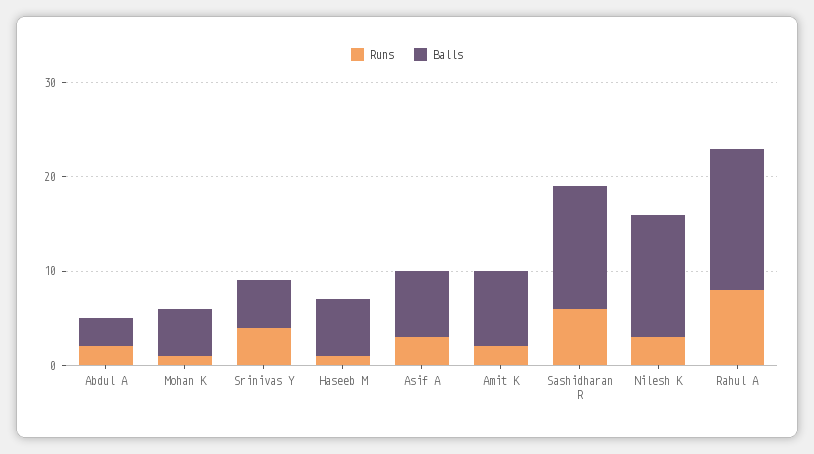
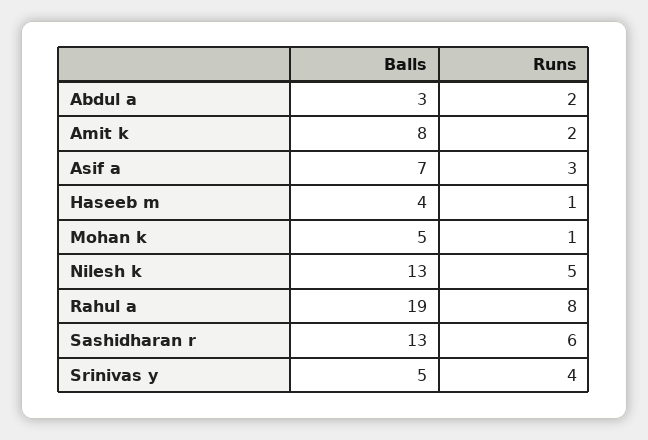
  {
    "Runs": {
      "Abdul A": 2,
      "Mohan K": 1,
      "Srinivas Y": 4,
      "Haseeb M": 1,
      "Asif A": 3,
      "Amit K": 2,
      "Sashidharan R": 6,
-     "Nilesh K": 3,
+     "Nilesh K": 5,
      "Rahul A": 8
    },
    "Balls": {
      "Abdul A": 3,
      "Mohan K": 5,
      "Srinivas Y": 5,
-     "Haseeb M": 6,
+     "Haseeb M": 4,
      "Asif A": 7,
      "Amit K": 8,
      "Sashidharan R": 13,
      "Nilesh K": 13,
-     "Rahul A": 15
+     "Rahul A": 19
    }
  }

